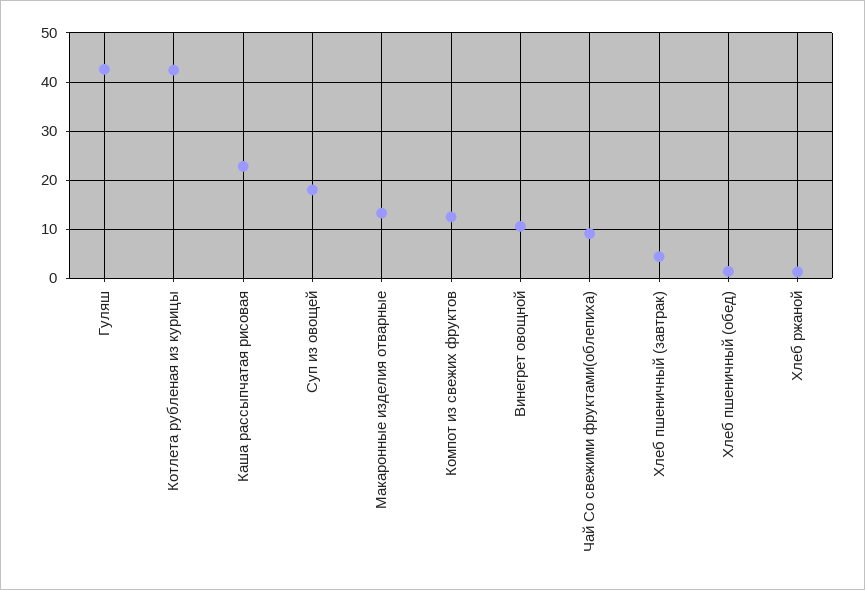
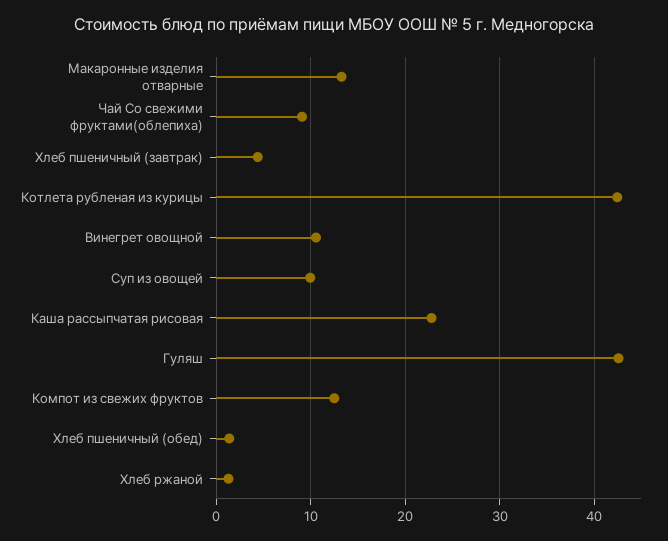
  {
    "Гуляш": 43,
    "Котлета рубленая из курицы": 42,
    "Каша рассыпчатая рисовая": 23,
-   "Суп из овощей": 18,
+   "Суп из овощей": 10,
    "Макаронные изделия отварные": 13,
    "Компот из свежих фруктов": 13,
    "Винегрет овощной": 11,
    "Чай Со свежими фруктами(облепиха)": 9,
    "Хлеб пшеничный (завтрак)": 4,
    "Хлеб пшеничный (обед)": 1,
    "Хлеб ржаной": 1
  }

